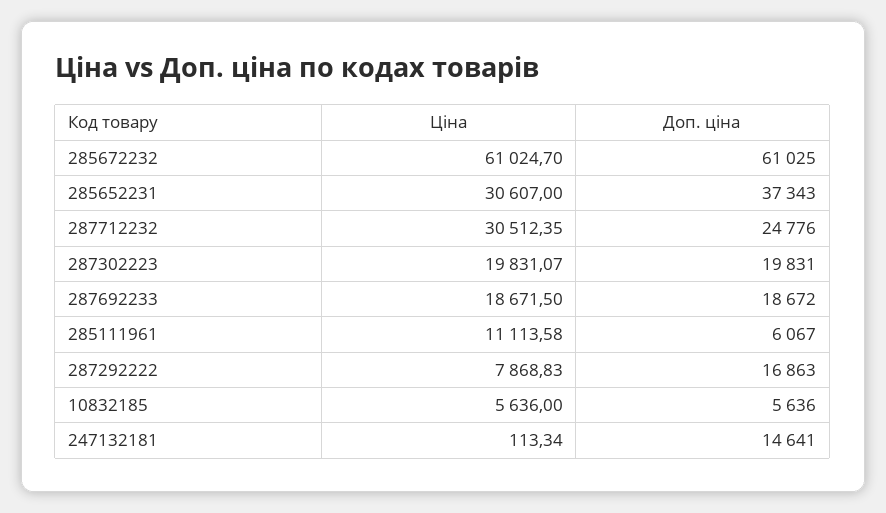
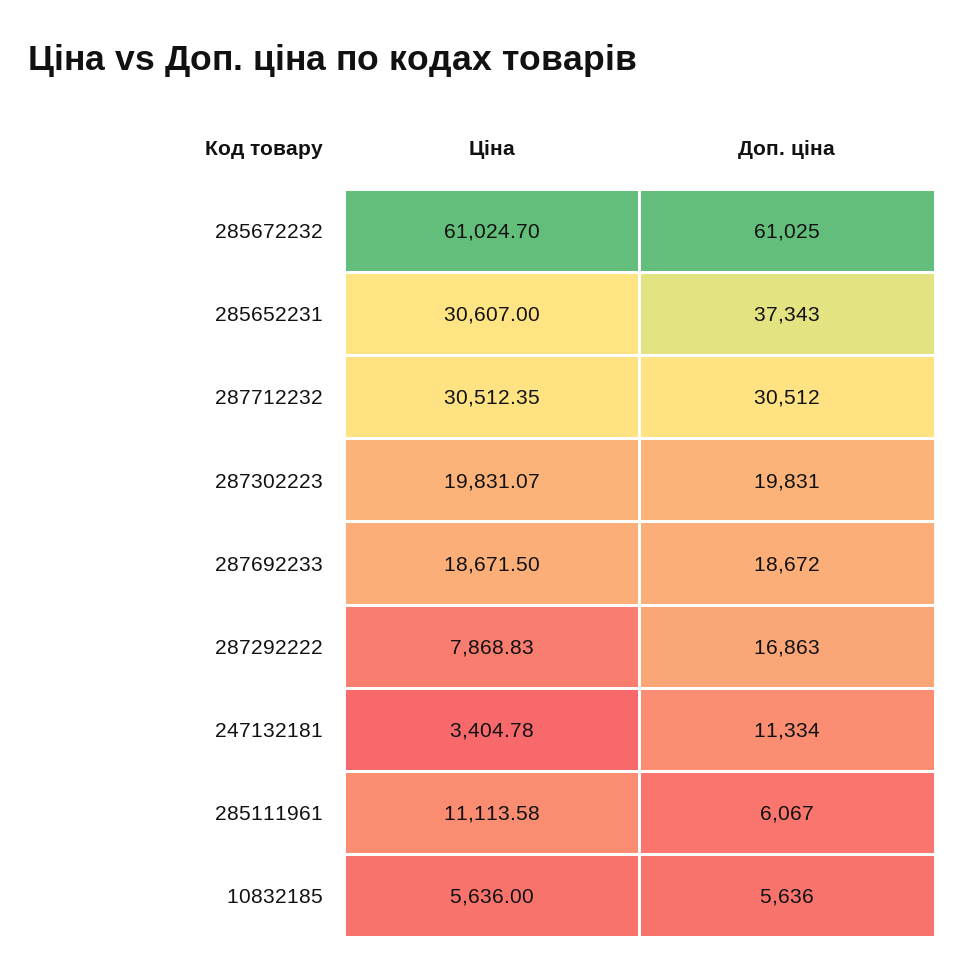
  {
    "Ціна": {
      "285672232": 61024.7,
      "285652231": 30607,
      "287712232": 30512.35,
      "287302223": 19831.07,
      "287692233": 18671.5,
      "285111961": 11113.58,
      "287292222": 7868.83,
      "10832185": 5636,
-     "247132181": 113.34
+     "247132181": 3404.78
    },
    "Доп. ціна": {
      "285672232": 61025,
      "285652231": 37343,
-     "287712232": 24776,
+     "287712232": 30512,
      "287302223": 19831,
      "287692233": 18672,
      "285111961": 6067,
      "287292222": 16863,
      "10832185": 5636,
-     "247132181": 14641
+     "247132181": 11334
    }
  }

